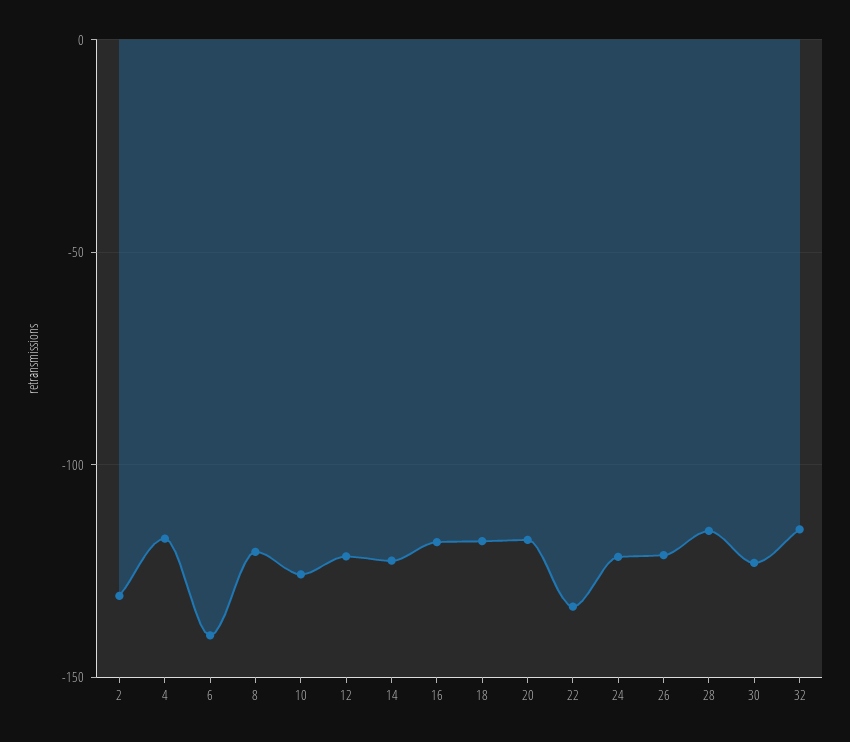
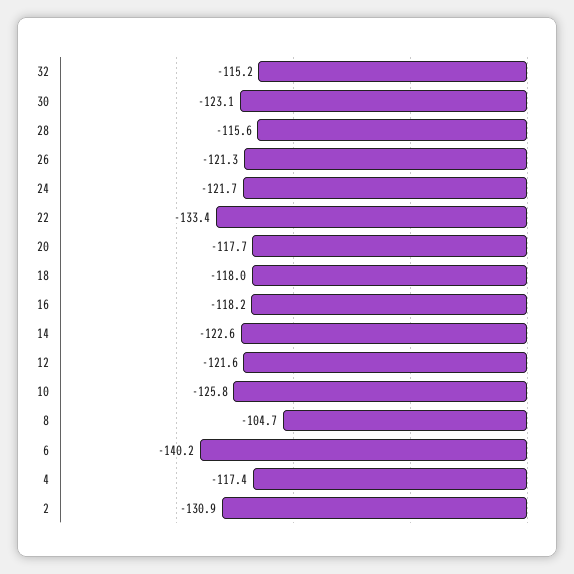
  {
    "2": -130.9,
    "4": -117.4,
    "6": -140.2,
-   "8": -120,
+   "8": -104.7,
    "10": -125.8,
    "12": -121.6,
    "14": -122.6,
    "16": -118.2,
    "18": -118,
    "20": -117.7,
    "22": -133.4,
    "24": -121.7,
    "26": -121.3,
    "28": -115.6,
    "30": -123.1,
    "32": -115.2
  }

